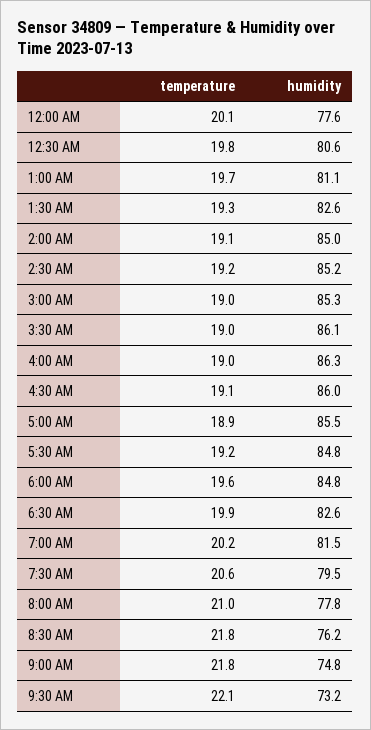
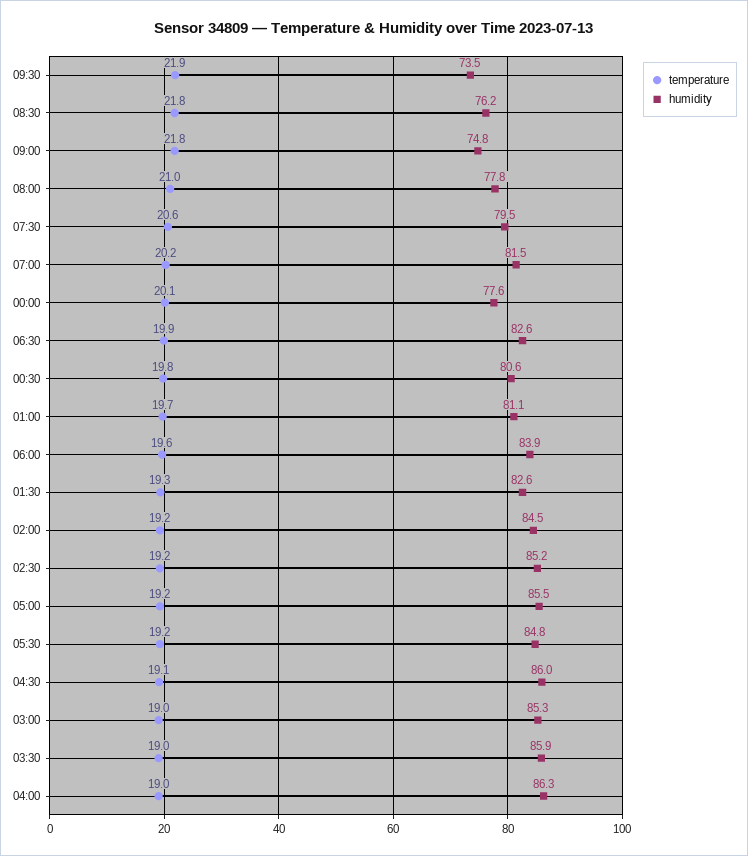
  {
    "temperature": {
      "12:00 AM": 20.1,
      "12:30 AM": 19.8,
      "1:00 AM": 19.7,
      "1:30 AM": 19.3,
-     "2:00 AM": 19.1,
+     "2:00 AM": 19.2,
      "2:30 AM": 19.2,
      "3:00 AM": 19,
      "3:30 AM": 19,
      "4:00 AM": 19,
      "4:30 AM": 19.1,
-     "5:00 AM": 18.9,
+     "5:00 AM": 19.2,
      "5:30 AM": 19.2,
      "6:00 AM": 19.6,
      "6:30 AM": 19.9,
      "7:00 AM": 20.2,
      "7:30 AM": 20.6,
      "8:00 AM": 21,
      "8:30 AM": 21.8,
      "9:00 AM": 21.8,
-     "9:30 AM": 22.1
+     "9:30 AM": 21.9
    },
    "humidity": {
      "12:00 AM": 77.6,
      "12:30 AM": 80.6,
      "1:00 AM": 81.1,
      "1:30 AM": 82.6,
-     "2:00 AM": 85,
+     "2:00 AM": 84.5,
      "2:30 AM": 85.2,
      "3:00 AM": 85.3,
-     "3:30 AM": 86.1,
+     "3:30 AM": 85.9,
      "4:00 AM": 86.3,
      "4:30 AM": 86,
      "5:00 AM": 85.5,
      "5:30 AM": 84.8,
-     "6:00 AM": 84.8,
+     "6:00 AM": 83.9,
      "6:30 AM": 82.6,
      "7:00 AM": 81.5,
      "7:30 AM": 79.5,
      "8:00 AM": 77.8,
      "8:30 AM": 76.2,
      "9:00 AM": 74.8,
-     "9:30 AM": 73.2
+     "9:30 AM": 73.5
    }
  }

